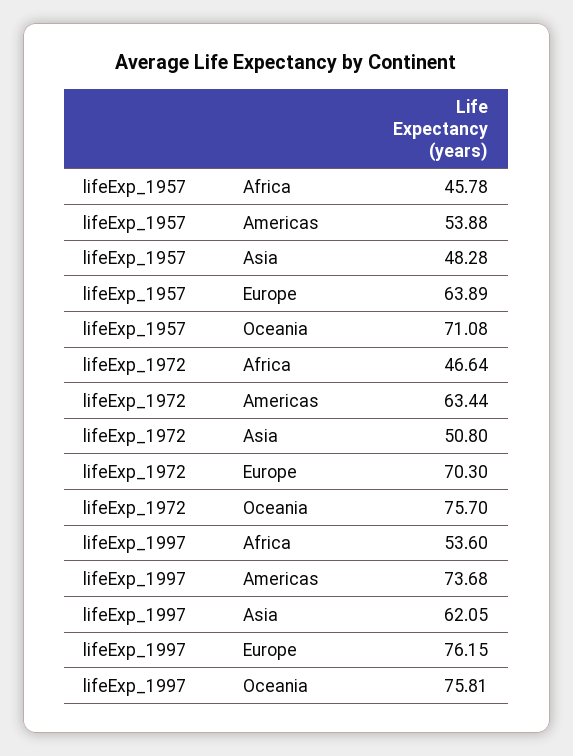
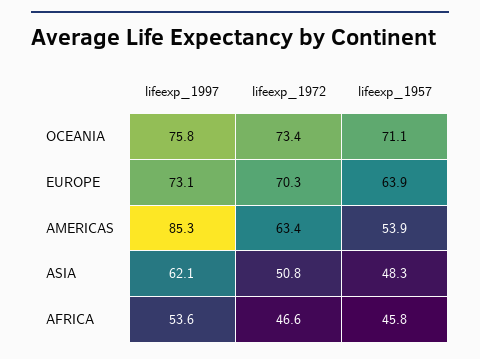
  {
    "lifeExp_1957": {
      "Africa": 45.78,
      "Americas": 53.88,
      "Asia": 48.28,
      "Europe": 63.89,
      "Oceania": 71.08
    },
    "lifeExp_1972": {
      "Africa": 46.64,
      "Americas": 63.44,
      "Asia": 50.8,
      "Europe": 70.3,
-     "Oceania": 75.7
+     "Oceania": 73.4
    },
    "lifeExp_1997": {
      "Africa": 53.6,
-     "Americas": 73.68,
+     "Americas": 85.3,
      "Asia": 62.05,
-     "Europe": 76.15,
+     "Europe": 73.1,
      "Oceania": 75.81
    }
  }

